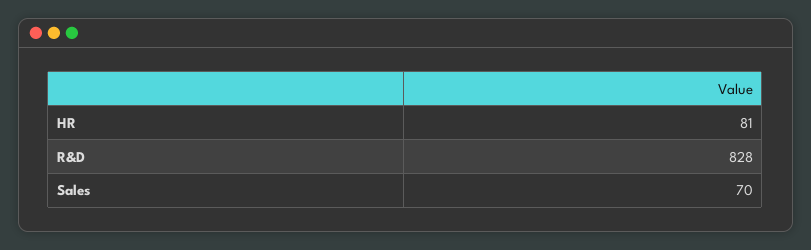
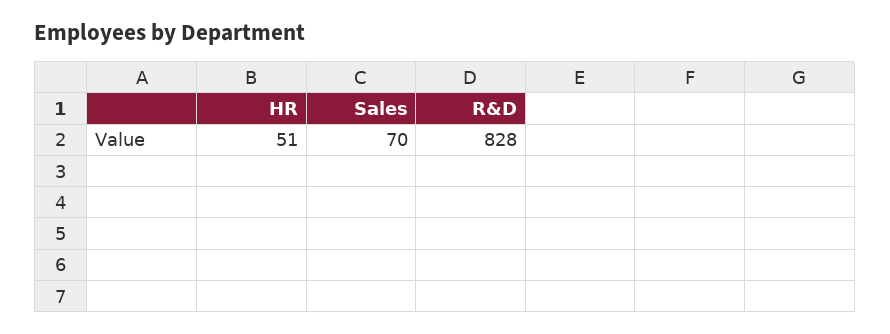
  {
-   "HR": 81,
+   "HR": 51,
    "R&D": 828,
    "Sales": 70
  }

